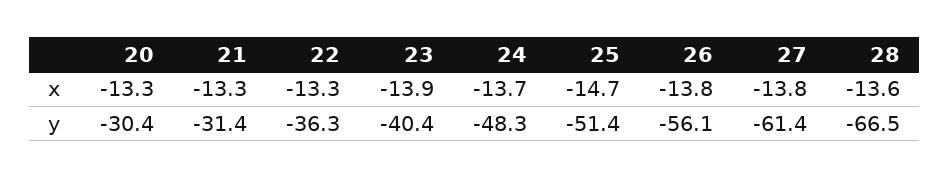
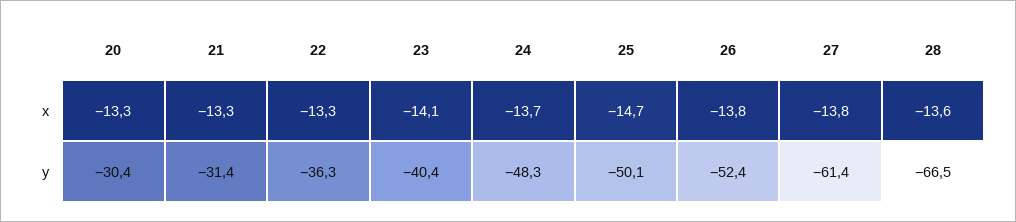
  {
    "20": {
      "x": -13.3,
      "y": -30.4
    },
    "21": {
      "x": -13.3,
      "y": -31.4
    },
    "22": {
      "x": -13.3,
      "y": -36.3
    },
    "23": {
-     "x": -13.9,
+     "x": -14.1,
      "y": -40.4
    },
    "24": {
      "x": -13.7,
      "y": -48.3
    },
    "25": {
      "x": -14.7,
-     "y": -51.4
+     "y": -50.1
    },
    "26": {
      "x": -13.8,
-     "y": -56.1
+     "y": -52.4
    },
    "27": {
      "x": -13.8,
      "y": -61.4
    },
    "28": {
      "x": -13.6,
      "y": -66.5
    }
  }

